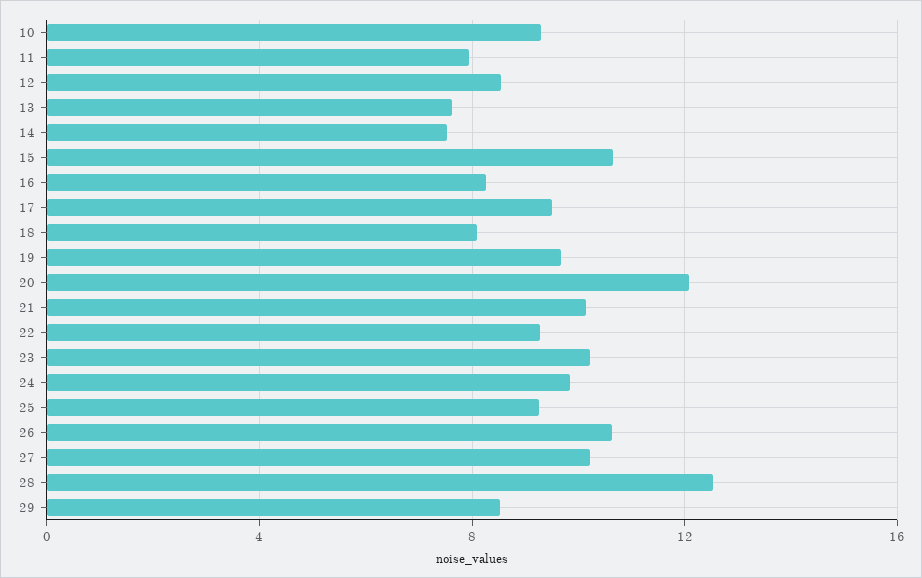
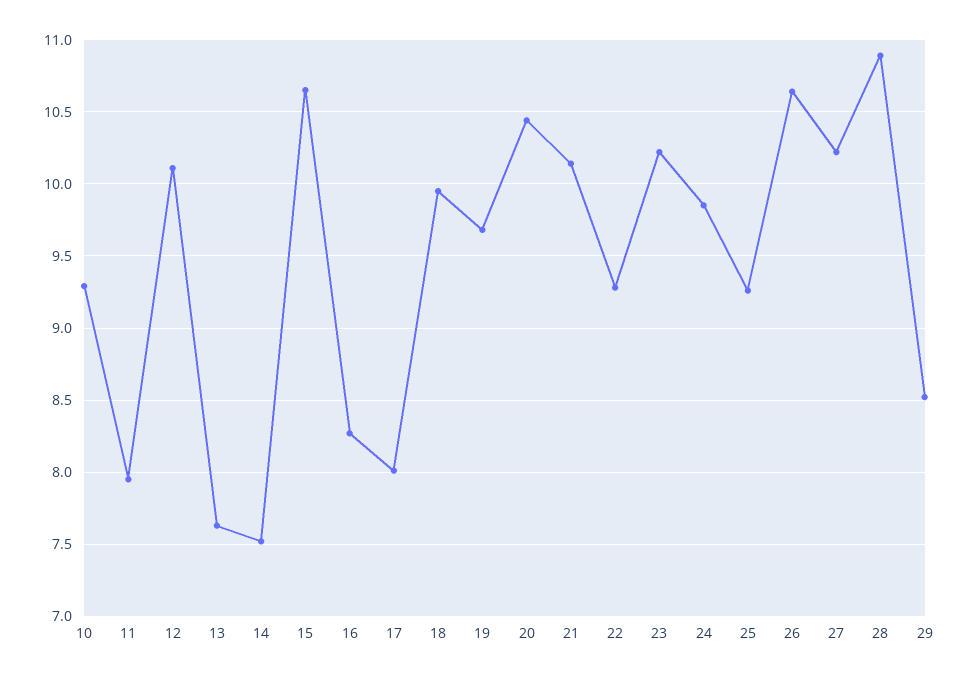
  {
    "10": 9.3,
    "11": 7.95,
-   "12": 8.5,
+   "12": 10.1,
    "13": 7.65,
    "14": 7.5,
    "15": 10.65,
    "16": 8.25,
-   "17": 9.5,
+   "17": 8,
-   "18": 8,
+   "18": 9.95,
    "19": 9.7,
-   "20": 12,
+   "20": 10.45,
    "21": 10.15,
    "22": 9.3,
    "23": 10.2,
    "24": 9.85,
    "25": 9.25,
    "26": 10.65,
    "27": 10.2,
-   "28": 12.5,
+   "28": 10.9,
    "29": 8.5
  }

